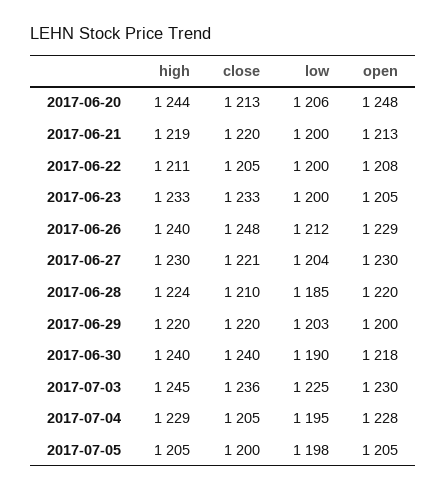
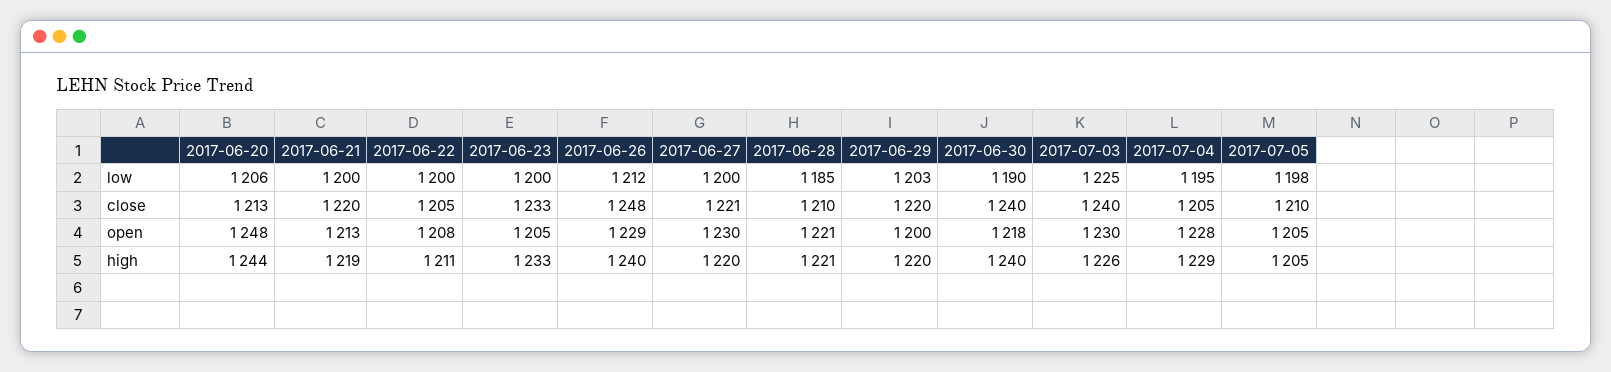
  {
    "high": {
      "2017-06-20": 1244,
      "2017-06-21": 1219,
      "2017-06-22": 1211,
      "2017-06-23": 1233,
      "2017-06-26": 1240,
-     "2017-06-27": 1230,
+     "2017-06-27": 1220,
-     "2017-06-28": 1224,
+     "2017-06-28": 1221,
      "2017-06-29": 1220,
      "2017-06-30": 1240,
-     "2017-07-03": 1245,
+     "2017-07-03": 1226,
      "2017-07-04": 1229,
      "2017-07-05": 1205
    },
    "close": {
      "2017-06-20": 1213,
      "2017-06-21": 1220,
      "2017-06-22": 1205,
      "2017-06-23": 1233,
      "2017-06-26": 1248,
      "2017-06-27": 1221,
      "2017-06-28": 1210,
      "2017-06-29": 1220,
      "2017-06-30": 1240,
-     "2017-07-03": 1236,
+     "2017-07-03": 1240,
      "2017-07-04": 1205,
-     "2017-07-05": 1200
+     "2017-07-05": 1210
    },
    "low": {
      "2017-06-20": 1206,
      "2017-06-21": 1200,
      "2017-06-22": 1200,
      "2017-06-23": 1200,
      "2017-06-26": 1212,
-     "2017-06-27": 1204,
+     "2017-06-27": 1200,
      "2017-06-28": 1185,
      "2017-06-29": 1203,
      "2017-06-30": 1190,
      "2017-07-03": 1225,
      "2017-07-04": 1195,
      "2017-07-05": 1198
    },
    "open": {
      "2017-06-20": 1248,
      "2017-06-21": 1213,
      "2017-06-22": 1208,
      "2017-06-23": 1205,
      "2017-06-26": 1229,
      "2017-06-27": 1230,
-     "2017-06-28": 1220,
+     "2017-06-28": 1221,
      "2017-06-29": 1200,
      "2017-06-30": 1218,
      "2017-07-03": 1230,
      "2017-07-04": 1228,
      "2017-07-05": 1205
    }
  }

